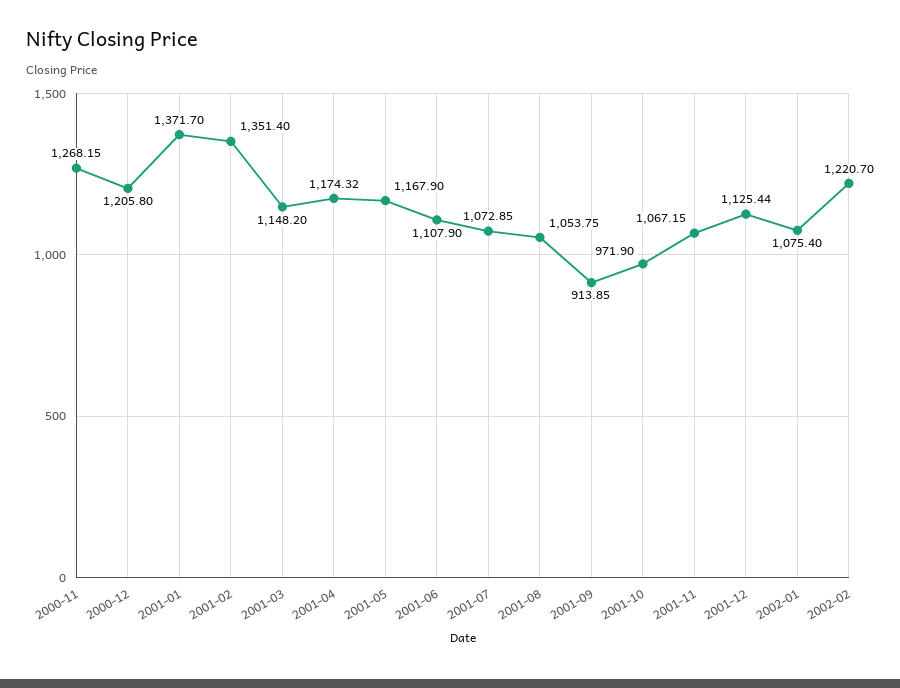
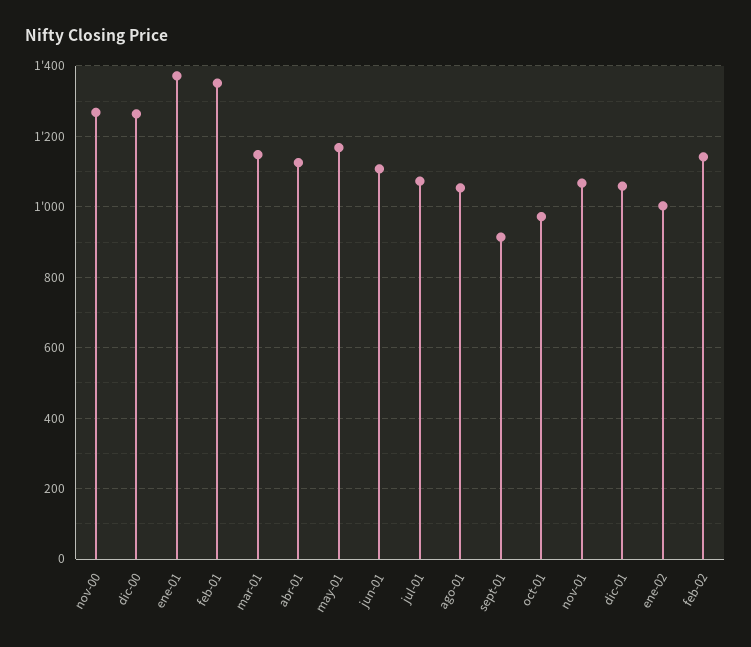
  {
    "2000-11": 1268.15,
-   "2000-12": 1205.8,
+   "2000-12": 1260,
    "2001-01": 1371.7,
    "2001-02": 1351.4,
    "2001-03": 1148.2,
-   "2001-04": 1174.32,
+   "2001-04": 1120,
    "2001-05": 1167.9,
    "2001-06": 1107.9,
    "2001-07": 1072.85,
    "2001-08": 1053.75,
    "2001-09": 913.85,
    "2001-10": 971.9,
    "2001-11": 1067.15,
-   "2001-12": 1125.44,
+   "2001-12": 1060,
-   "2002-01": 1075.4,
+   "2002-01": 1000,
-   "2002-02": 1220.7
+   "2002-02": 1140
  }

